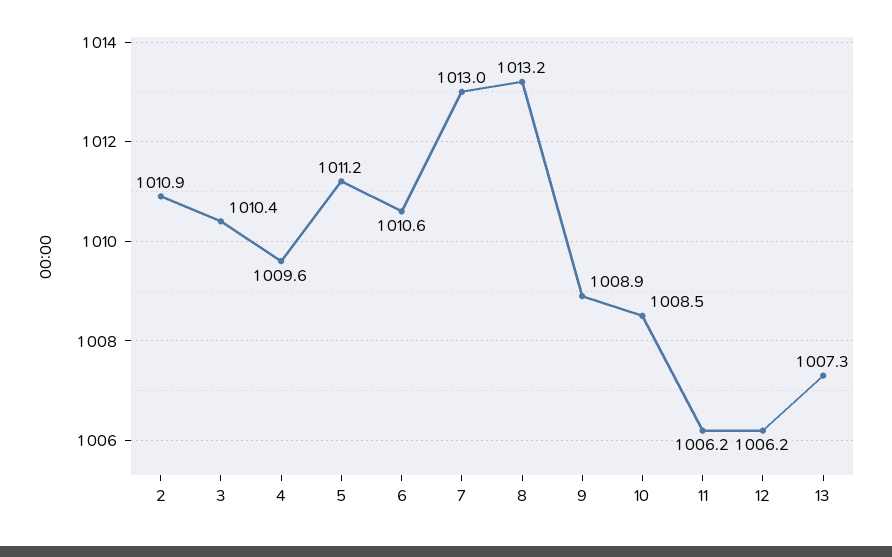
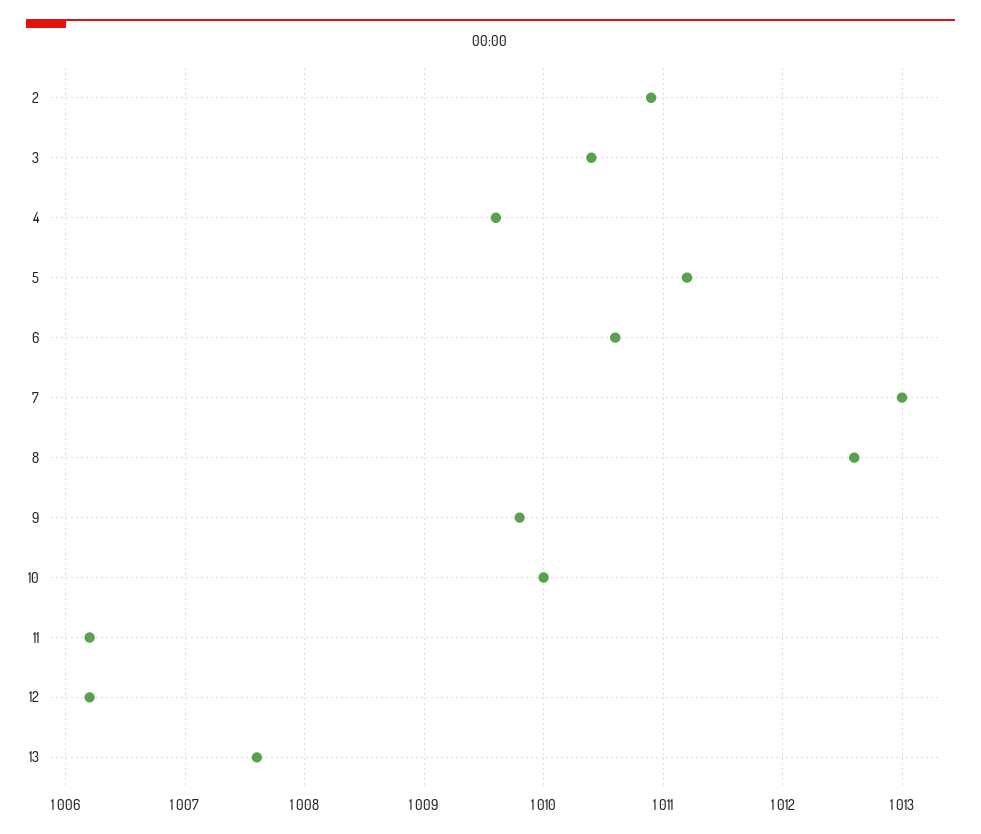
  {
    "2": 1010.9,
    "3": 1010.4,
    "4": 1009.6,
    "5": 1011.2,
    "6": 1010.6,
    "7": 1013,
-   "8": 1013.2,
+   "8": 1012.6,
-   "9": 1008.9,
+   "9": 1009.8,
-   "10": 1008.5,
+   "10": 1010,
    "11": 1006.2,
    "12": 1006.2,
-   "13": 1007.3
+   "13": 1007.6
  }

